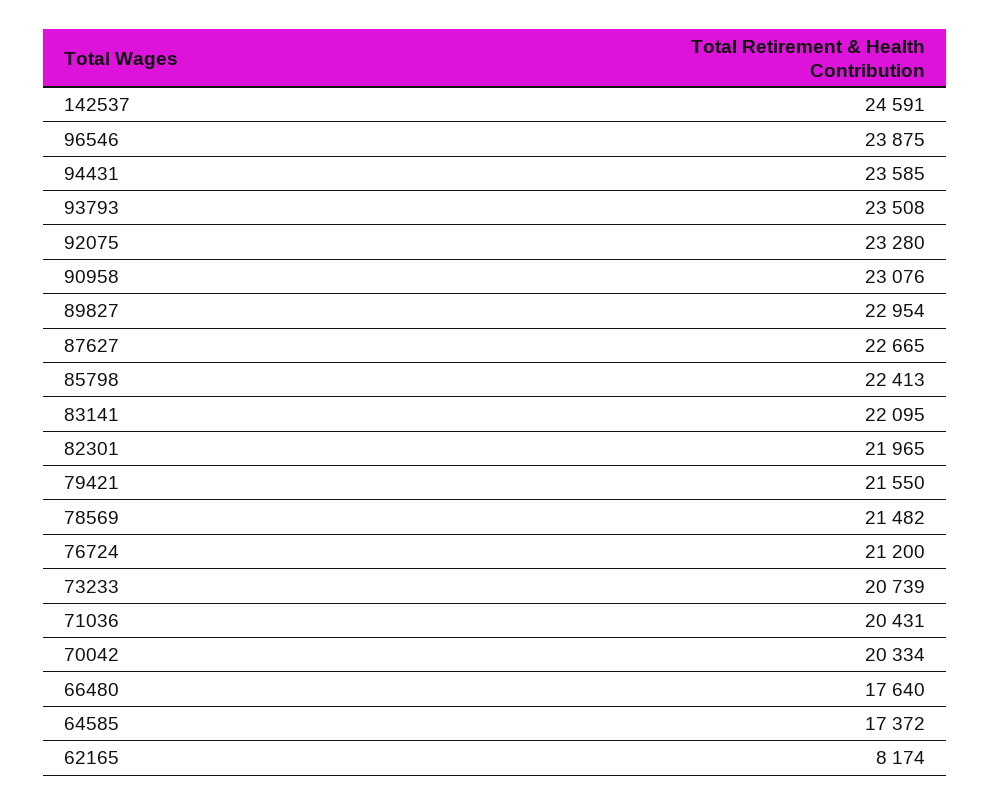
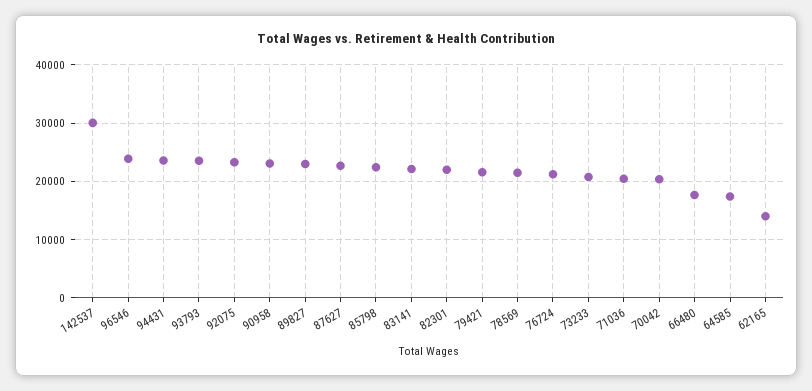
  {
-   "142537": 24591,
+   "142537": 30000,
    "96546": 23875,
    "94431": 23585,
    "93793": 23508,
    "92075": 23280,
    "90958": 23076,
    "89827": 22954,
    "87627": 22665,
    "85798": 22413,
    "83141": 22095,
    "82301": 21965,
    "79421": 21550,
    "78569": 21482,
    "76724": 21200,
    "73233": 20739,
    "71036": 20431,
    "70042": 20334,
    "66480": 17640,
    "64585": 17372,
-   "62165": 8174
+   "62165": 14000
  }

